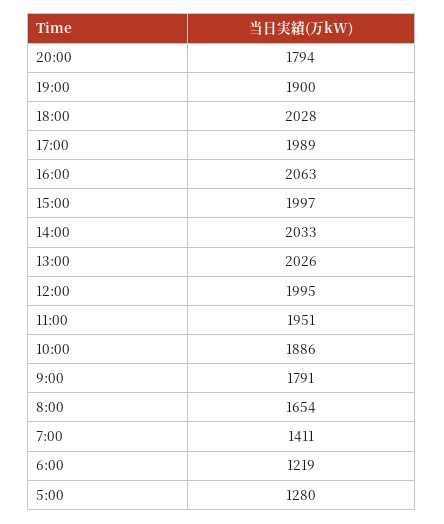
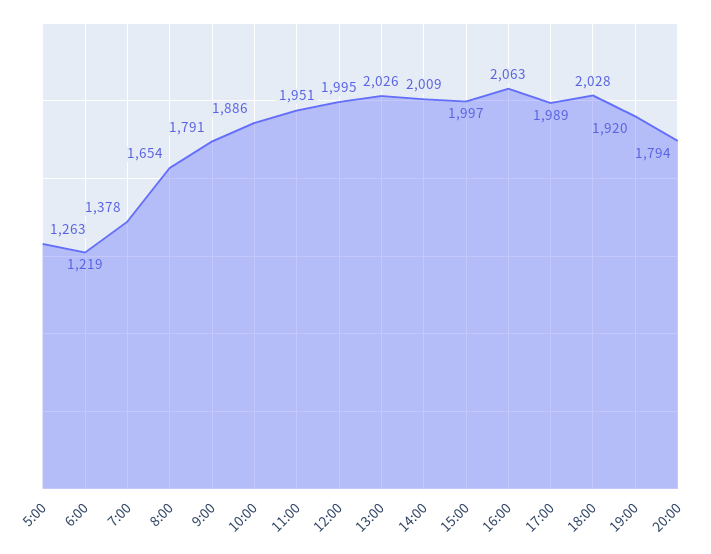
  {
    "20:00": 1794,
-   "19:00": 1900,
+   "19:00": 1920,
    "18:00": 2028,
    "17:00": 1989,
    "16:00": 2063,
    "15:00": 1997,
-   "14:00": 2033,
+   "14:00": 2009,
    "13:00": 2026,
    "12:00": 1995,
    "11:00": 1951,
    "10:00": 1886,
    "9:00": 1791,
    "8:00": 1654,
-   "7:00": 1411,
+   "7:00": 1378,
    "6:00": 1219,
-   "5:00": 1280
+   "5:00": 1263
  }

